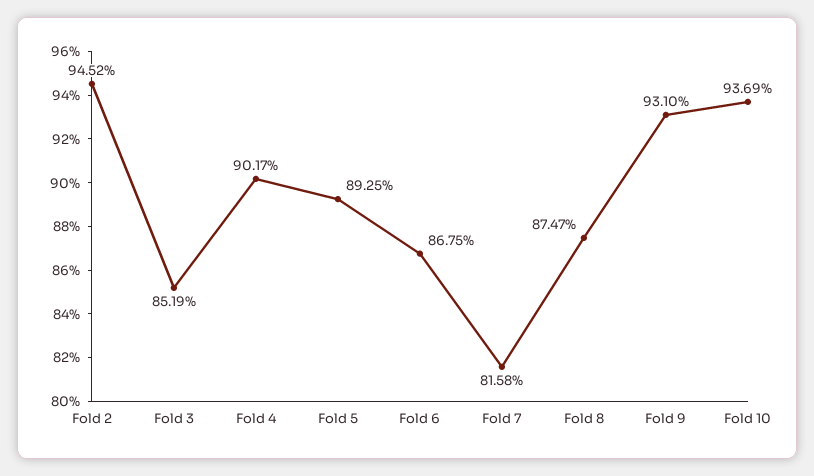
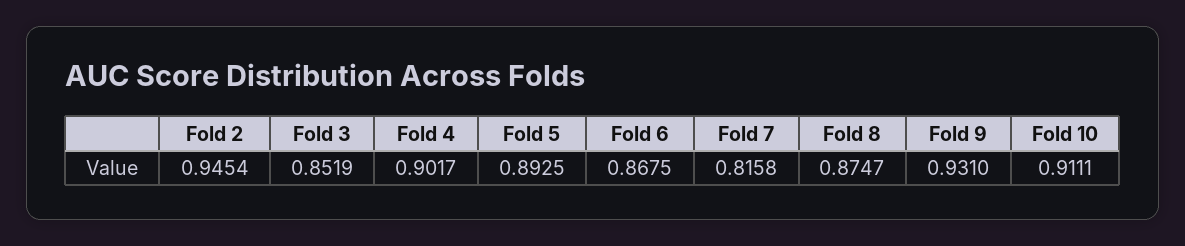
  {
-   "Fold 2": 0.9452,
+   "Fold 2": 0.9454,
    "Fold 3": 0.8519,
    "Fold 4": 0.9017,
    "Fold 5": 0.8925,
    "Fold 6": 0.8675,
    "Fold 7": 0.8158,
    "Fold 8": 0.8747,
    "Fold 9": 0.931,
-   "Fold 10": 0.9369
+   "Fold 10": 0.9111
  }

